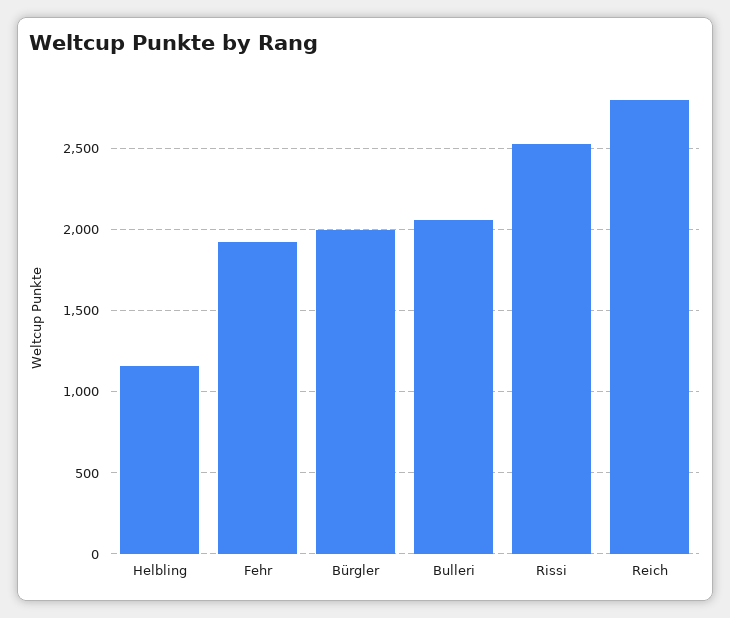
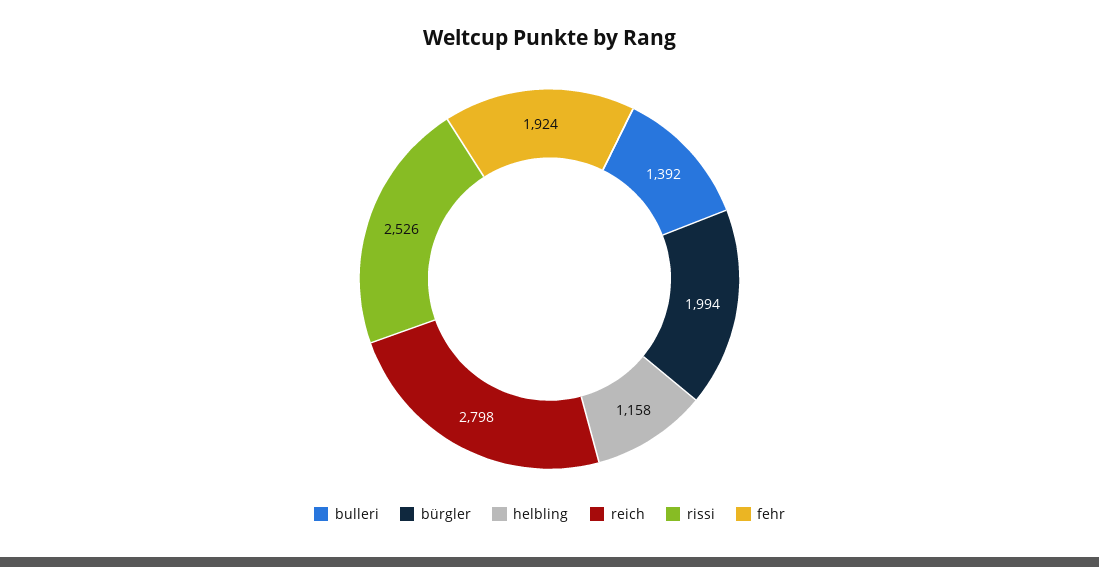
  {
    "Helbling": 1158,
    "Fehr": 1924,
    "Bürgler": 1994,
-   "Bulleri": 2050,
+   "Bulleri": 1392,
    "Rissi": 2526,
    "Reich": 2798
  }

